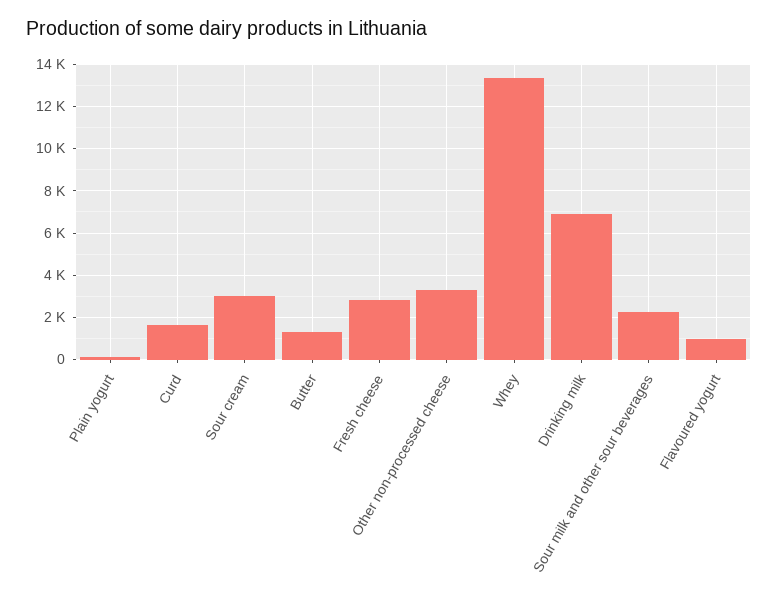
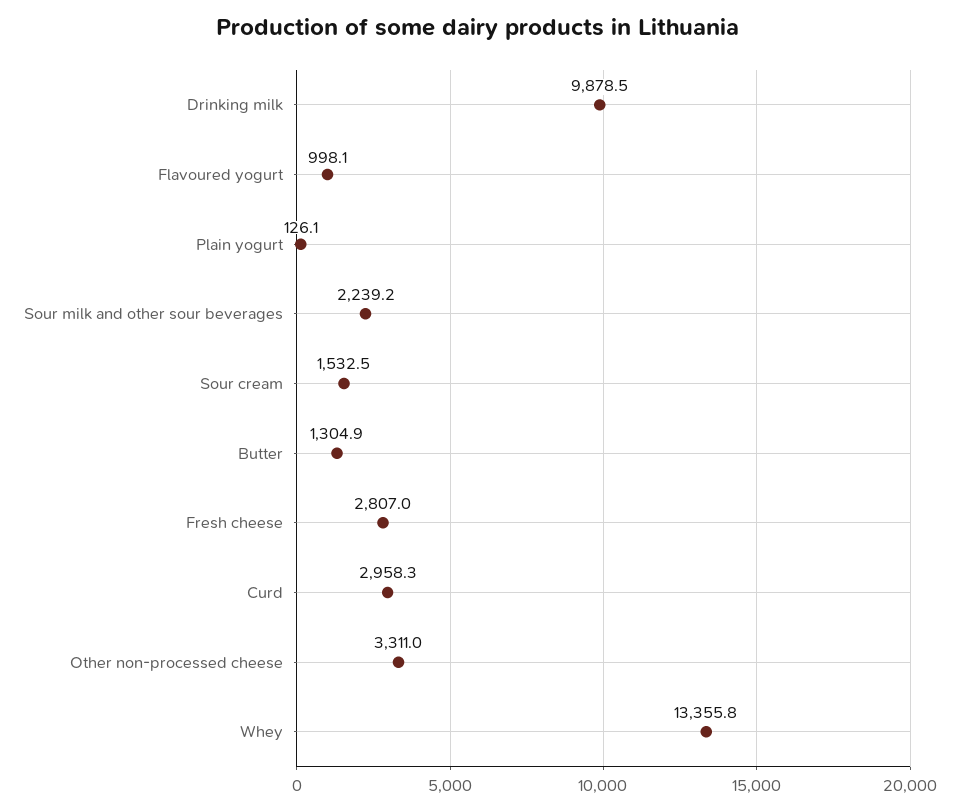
  {
    "Plain yogurt": 126.1,
-   "Curd": 1500,
+   "Curd": 2958.3,
-   "Sour cream": 3000,
+   "Sour cream": 1532.5,
    "Butter": 1304.9,
    "Fresh cheese": 2807,
    "Other non-processed cheese": 3311,
    "Whey": 13355.8,
-   "Drinking milk": 7000,
+   "Drinking milk": 9878.5,
    "Sour milk and other sour beverages": 2239.2,
    "Flavoured yogurt": 998.1
  }

